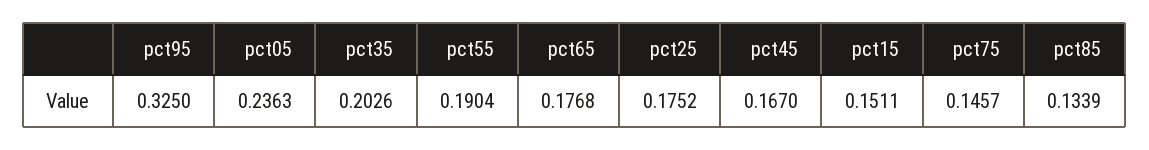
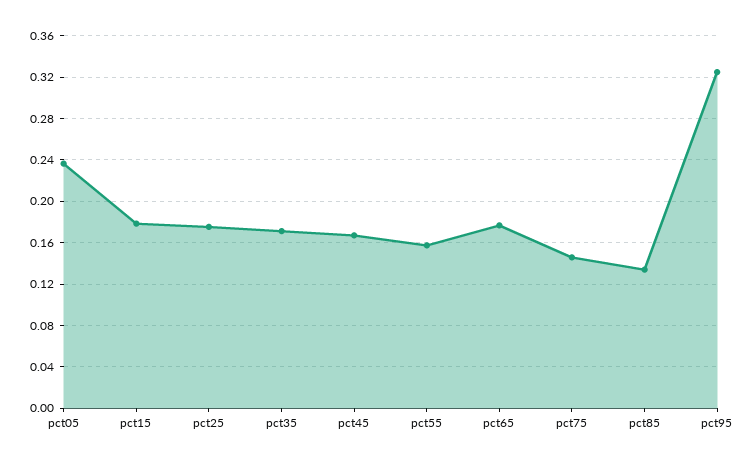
  {
    "pct95": 0.325,
    "pct05": 0.2363,
-   "pct35": 0.2026,
+   "pct35": 0.17,
-   "pct55": 0.1904,
+   "pct55": 0.16,
    "pct65": 0.1768,
    "pct25": 0.1752,
    "pct45": 0.167,
-   "pct15": 0.1511,
+   "pct15": 0.18,
    "pct75": 0.1457,
    "pct85": 0.1339
  }

